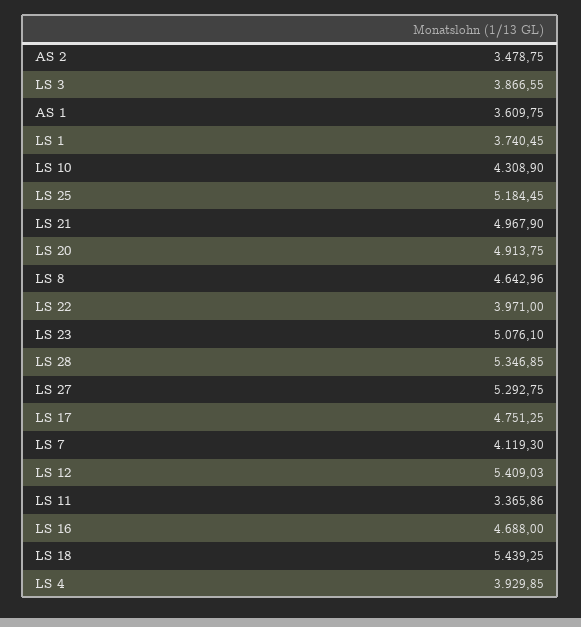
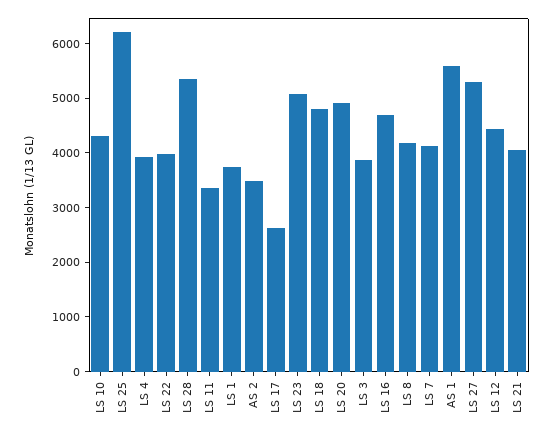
  {
    "AS 2": 3478.75,
    "LS 3": 3866.55,
-   "AS 1": 3609.75,
+   "AS 1": 5600,
    "LS 1": 3740.45,
    "LS 10": 4308.9,
-   "LS 25": 5184.45,
+   "LS 25": 6200,
-   "LS 21": 4967.9,
+   "LS 21": 4000,
    "LS 20": 4913.75,
-   "LS 8": 4642.96,
+   "LS 8": 4200,
    "LS 22": 3971,
    "LS 23": 5076.1,
    "LS 28": 5346.85,
    "LS 27": 5292.75,
-   "LS 17": 4751.25,
+   "LS 17": 2600,
    "LS 7": 4119.3,
-   "LS 12": 5409.03,
+   "LS 12": 4400,
    "LS 11": 3365.86,
    "LS 16": 4688,
-   "LS 18": 5439.25,
+   "LS 18": 4800,
    "LS 4": 3929.85
  }

